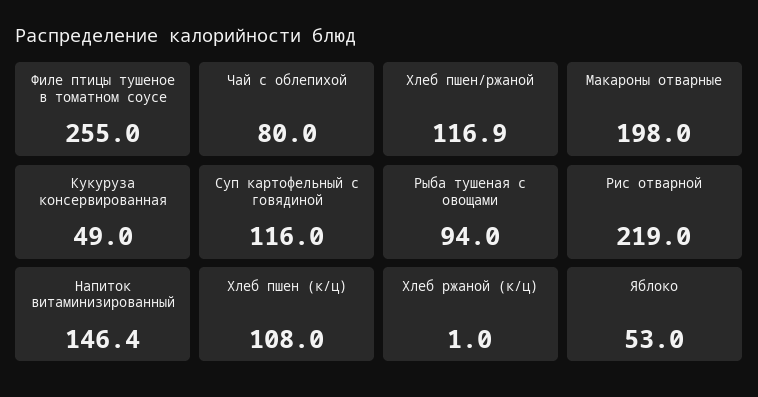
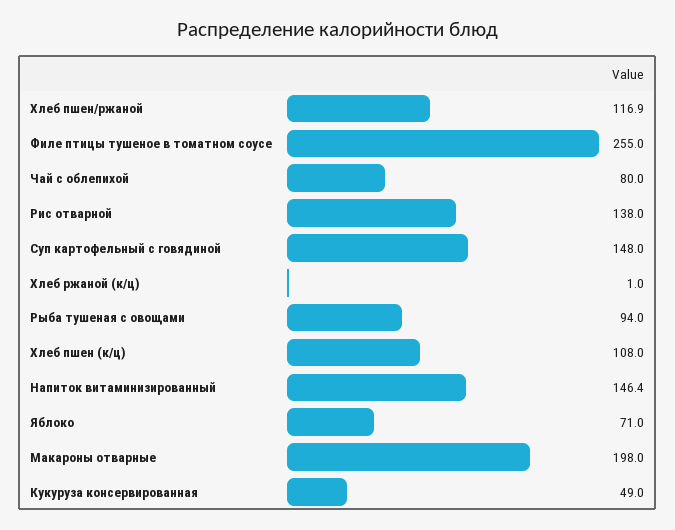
  {
    "Филе птицы тушеное в томатном соусе": 255,
    "Чай с облепихой": 80,
    "Хлеб пшен/ржаной": 116.9,
    "Макароны отварные": 198,
    "Кукуруза консервированная": 49,
-   "Суп картофельный с говядиной": 116,
+   "Суп картофельный с говядиной": 148,
    "Рыба тушеная с овощами": 94,
-   "Рис отварной": 219,
+   "Рис отварной": 138,
    "Напиток витаминизированный": 146.4,
    "Хлеб пшен (к/ц)": 108,
    "Хлеб ржаной (к/ц)": 1,
-   "Яблоко": 53
+   "Яблоко": 71
  }

